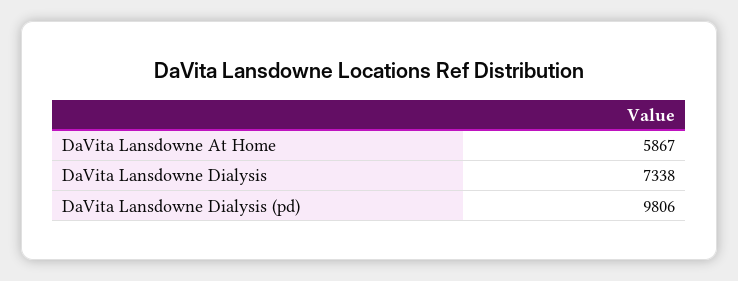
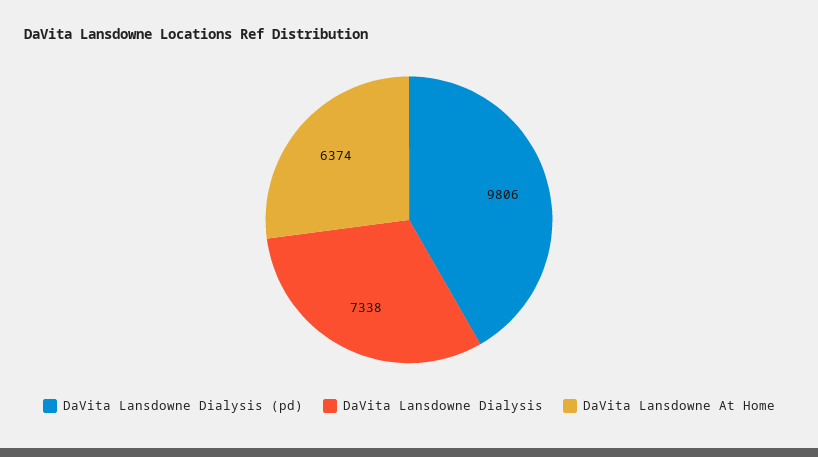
  {
-   "DaVita Lansdowne At Home": 5867,
+   "DaVita Lansdowne At Home": 6374,
    "DaVita Lansdowne Dialysis": 7338,
    "DaVita Lansdowne Dialysis (pd)": 9806
  }

